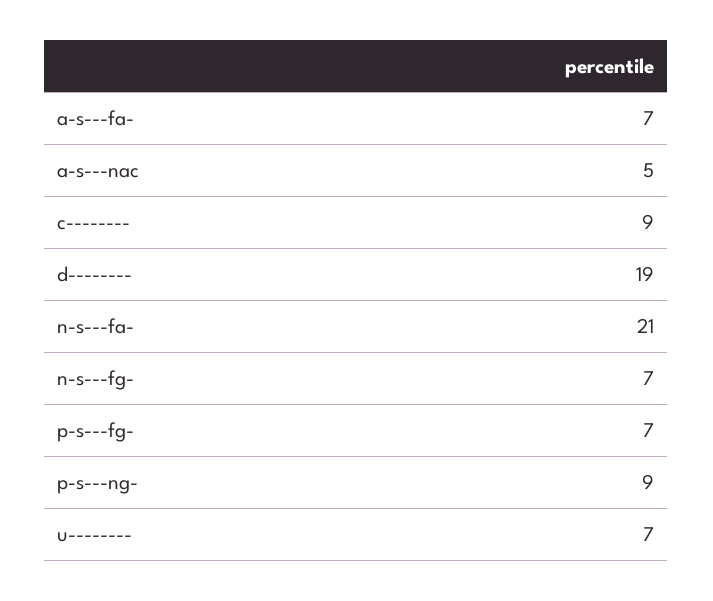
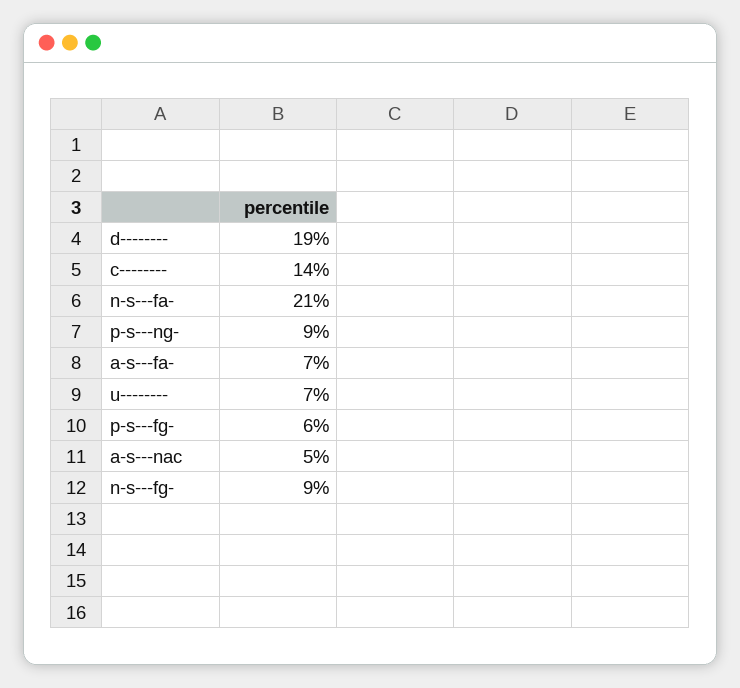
  {
    "a-s---fa-": 7,
    "a-s---nac": 5,
-   "c--------": 9,
+   "c--------": 14,
    "d--------": 19,
    "n-s---fa-": 21,
-   "n-s---fg-": 7,
+   "n-s---fg-": 9,
-   "p-s---fg-": 7,
+   "p-s---fg-": 6,
    "p-s---ng-": 9,
    "u--------": 7
  }

